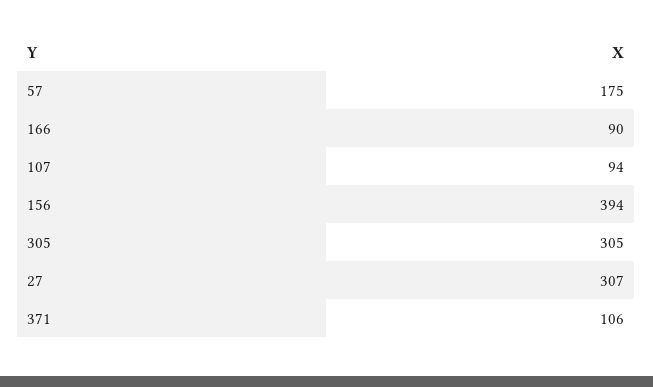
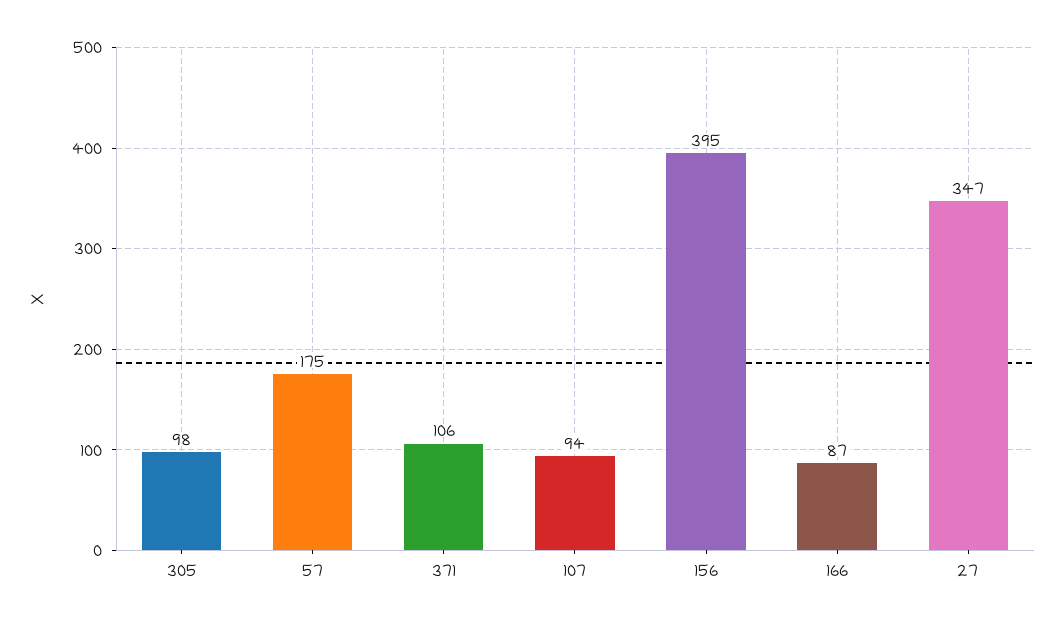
  {
    "57": 175,
-   "166": 90,
+   "166": 87,
    "107": 94,
-   "156": 394,
+   "156": 395,
-   "305": 305,
+   "305": 98,
-   "27": 307,
+   "27": 347,
    "371": 106
  }

